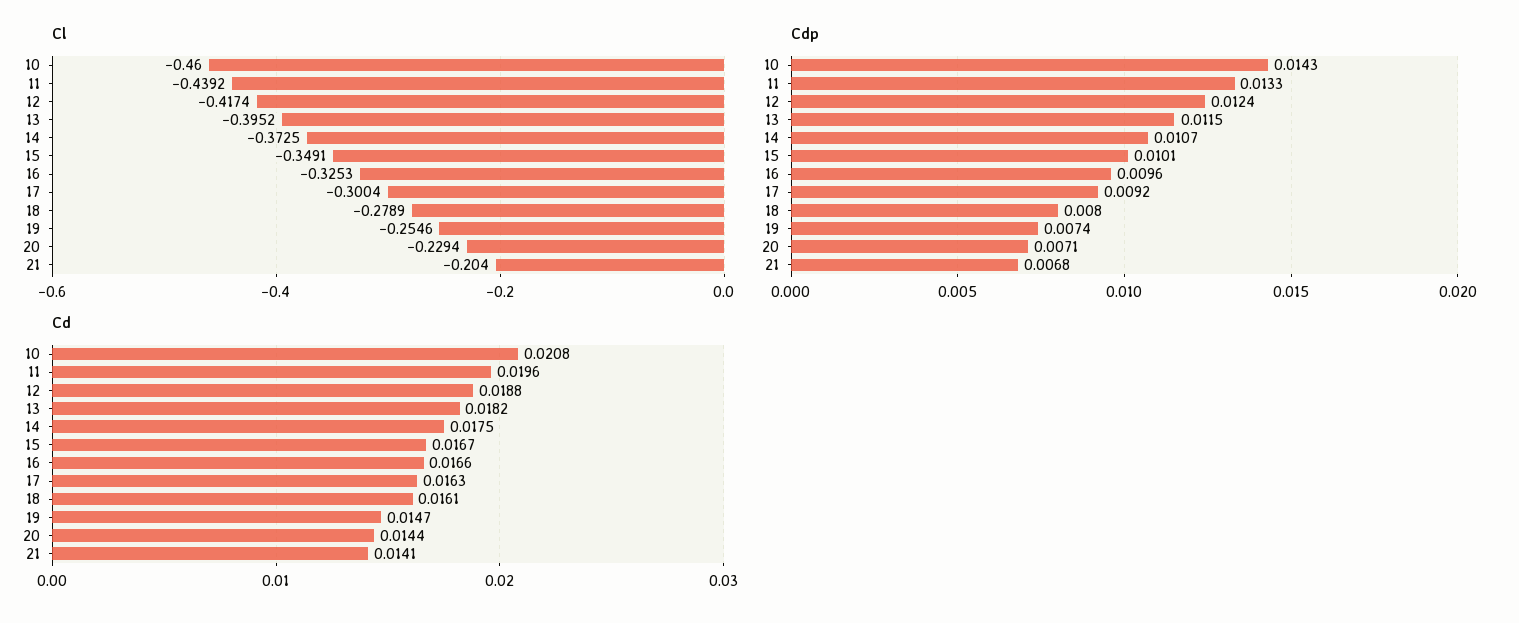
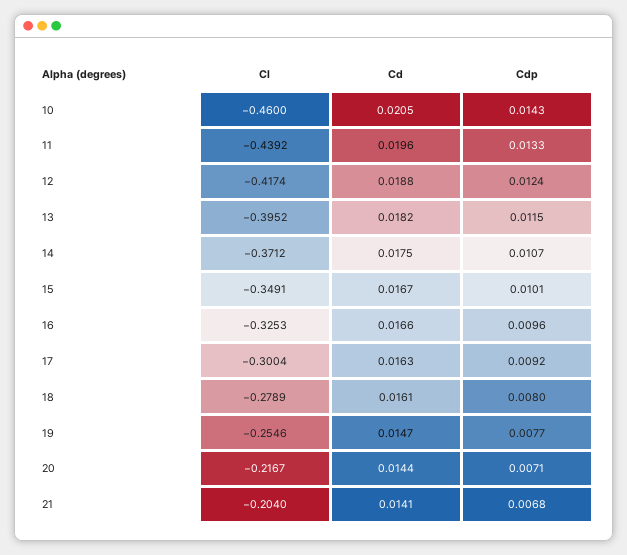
  {
    "Cl": {
      "10": -0.46,
      "11": -0.4392,
      "12": -0.4174,
      "13": -0.3952,
-     "14": -0.3725,
+     "14": -0.3712,
      "15": -0.3491,
      "16": -0.3253,
      "17": -0.3004,
      "18": -0.2789,
      "19": -0.2546,
-     "20": -0.2294,
+     "20": -0.2167,
      "21": -0.204
    },
    "Cdp": {
      "10": 0.0143,
      "11": 0.0133,
      "12": 0.0124,
      "13": 0.0115,
      "14": 0.0107,
      "15": 0.0101,
      "16": 0.0096,
      "17": 0.0092,
      "18": 0.008,
-     "19": 0.0074,
+     "19": 0.0077,
      "20": 0.0071,
      "21": 0.0068
    },
    "Cd": {
-     "10": 0.0208,
+     "10": 0.0205,
      "11": 0.0196,
      "12": 0.0188,
      "13": 0.0182,
      "14": 0.0175,
      "15": 0.0167,
      "16": 0.0166,
      "17": 0.0163,
      "18": 0.0161,
      "19": 0.0147,
      "20": 0.0144,
      "21": 0.0141
    }
  }

